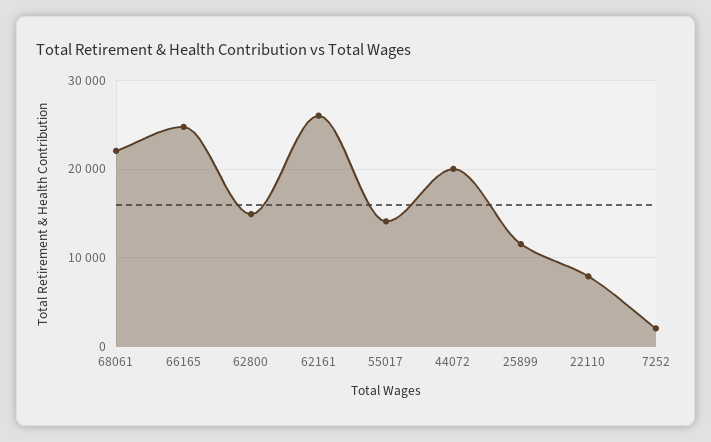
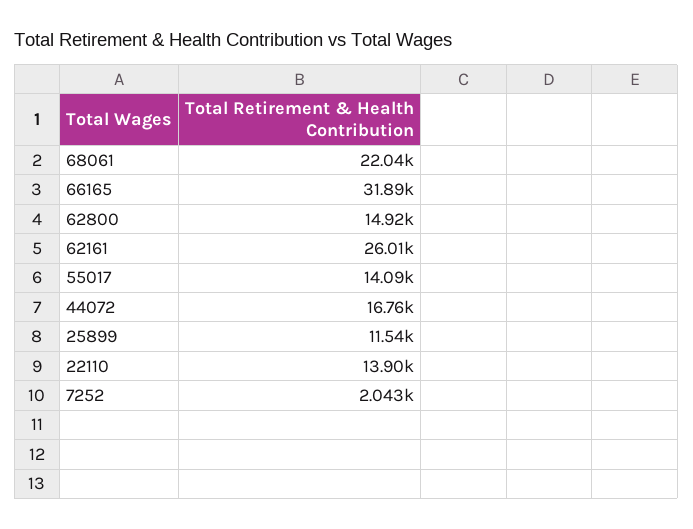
  {
    "68061": 22040,
-   "66165": 25000,
+   "66165": 31890,
    "62800": 14920,
    "62161": 26010,
    "55017": 14090,
-   "44072": 20000,
+   "44072": 16760,
    "25899": 11540,
-   "22110": 8000,
+   "22110": 13900,
    "7252": 2043
  }

